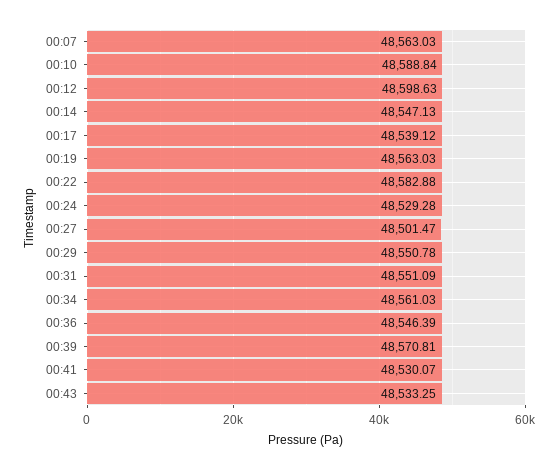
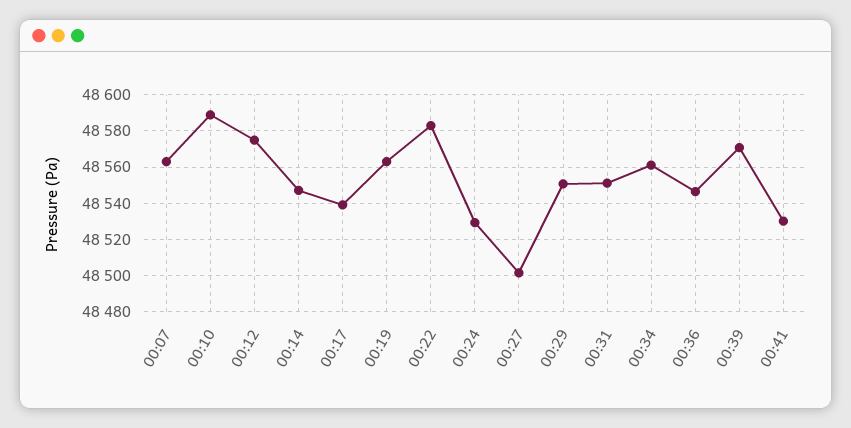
  {
    "00:07": 48563.03,
    "00:10": 48588.84,
-   "00:12": 48598.63,
+   "00:12": 48575,
    "00:14": 48547.13,
    "00:17": 48539.12,
    "00:19": 48563.03,
    "00:22": 48582.88,
    "00:24": 48529.28,
    "00:27": 48501.47,
    "00:29": 48550.78,
    "00:31": 48551.09,
    "00:34": 48561.03,
    "00:36": 48546.39,
    "00:39": 48570.81,
-   "00:41": 48530.07,
+   "00:41": 48530.07
-   "00:43": 48533.25
  }

